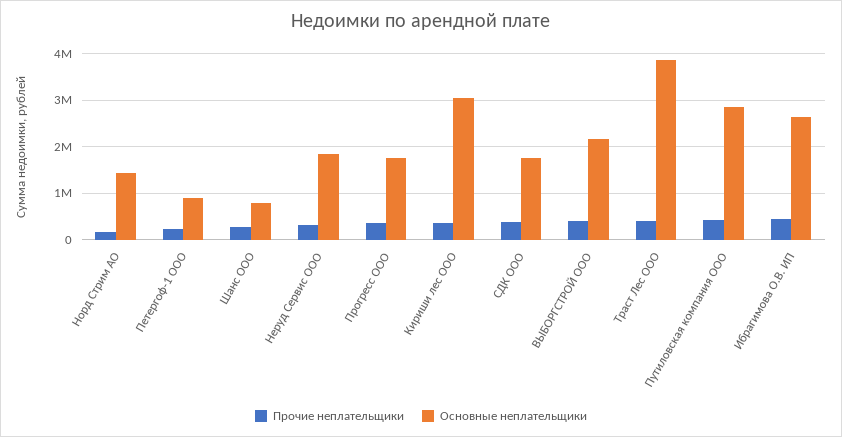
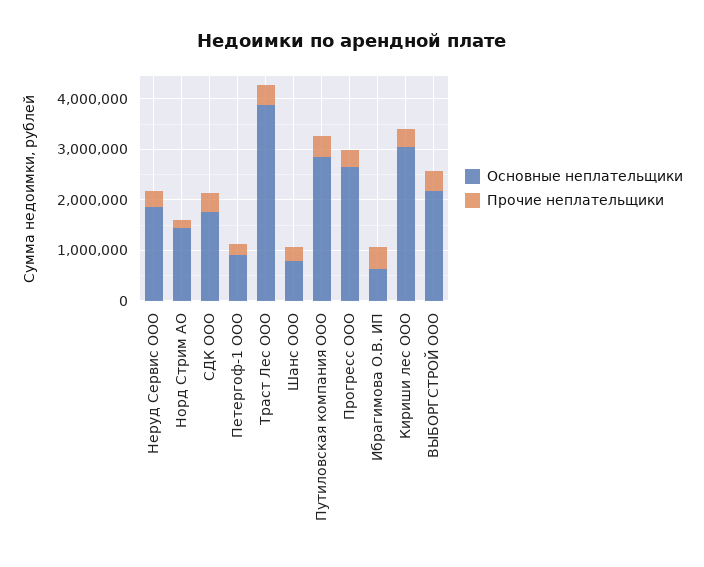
  {
    "Прочие неплательщики": {
      "Норд Стрим АО": 200000,
      "Петергоф-1 ООО": 200000,
      "Шанс ООО": 200000,
      "Неруд Сервис ООО": 400000,
      "Прогресс ООО": 400000,
      "Кириши лес ООО": 400000,
      "СДК ООО": 400000,
      "ВЫБОРГСТРОЙ ООО": 400000,
      "Траст Лес ООО": 400000,
      "Путиловская компания ООО": 400000,
      "Ибрагимова О.В. ИП": 400000
    },
    "Основные неплательщики": {
      "Норд Стрим АО": 1400000,
      "Петергоф-1 ООО": 1000000,
      "Шанс ООО": 800000,
      "Неруд Сервис ООО": 1800000,
-     "Прогресс ООО": 1800000,
+     "Прогресс ООО": 2600000,
      "Кириши лес ООО": 3000000,
      "СДК ООО": 1800000,
      "ВЫБОРГСТРОЙ ООО": 2200000,
      "Траст Лес ООО": 3800000,
      "Путиловская компания ООО": 2800000,
-     "Ибрагимова О.В. ИП": 2600000
+     "Ибрагимова О.В. ИП": 600000
    }
  }

